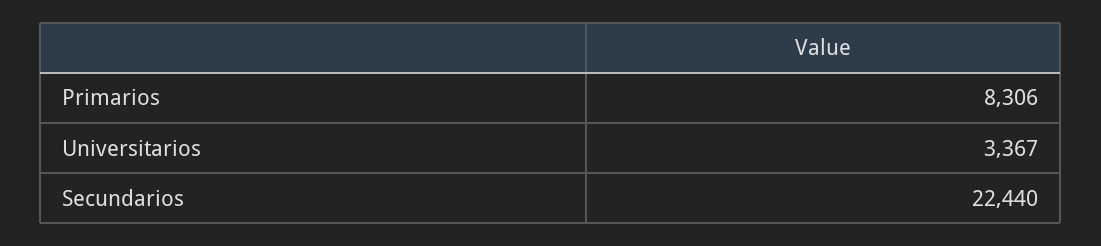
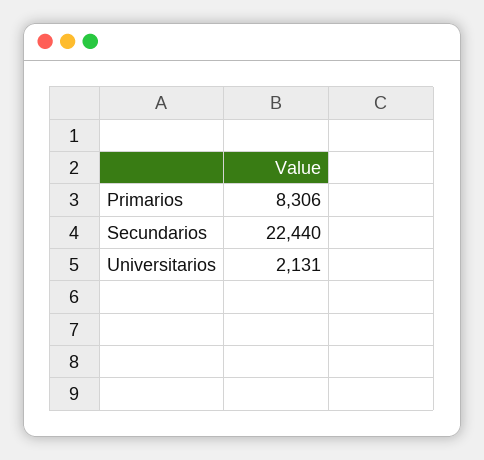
  {
    "Primarios": 8306,
-   "Universitarios": 3367,
+   "Universitarios": 2131,
    "Secundarios": 22440
  }

